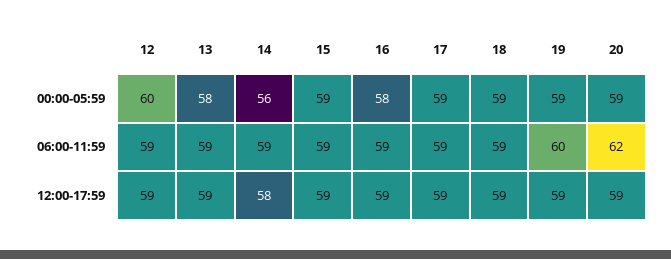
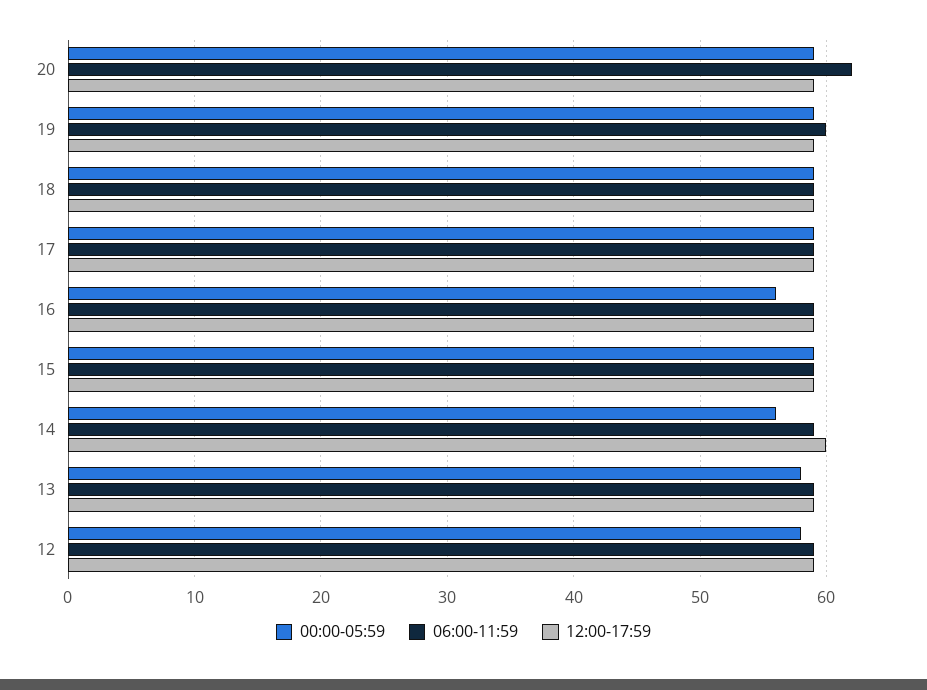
  {
    "00:00-05:59": {
-     "12": 60,
+     "12": 58,
      "13": 58,
      "14": 56,
      "15": 59,
-     "16": 58,
+     "16": 56,
      "17": 59,
      "18": 59,
      "19": 59,
      "20": 59
    },
    "06:00-11:59": {
      "12": 59,
      "13": 59,
      "14": 59,
      "15": 59,
      "16": 59,
      "17": 59,
      "18": 59,
      "19": 60,
      "20": 62
    },
    "12:00-17:59": {
      "12": 59,
      "13": 59,
-     "14": 58,
+     "14": 60,
      "15": 59,
      "16": 59,
      "17": 59,
      "18": 59,
      "19": 59,
      "20": 59
    }
  }

